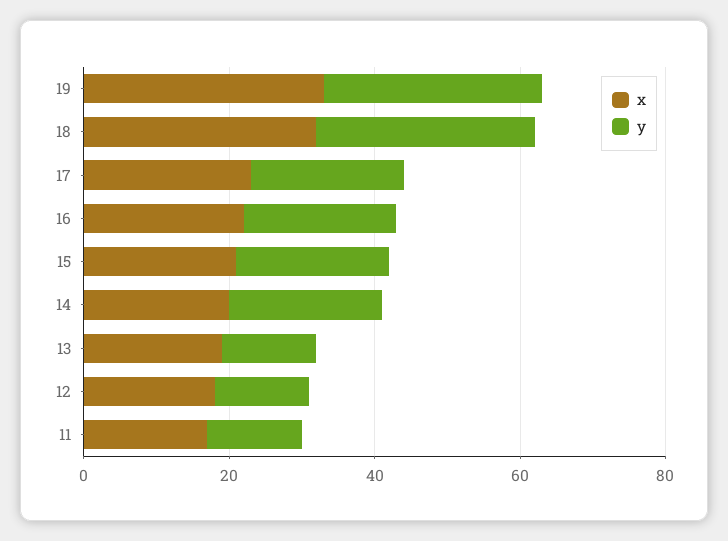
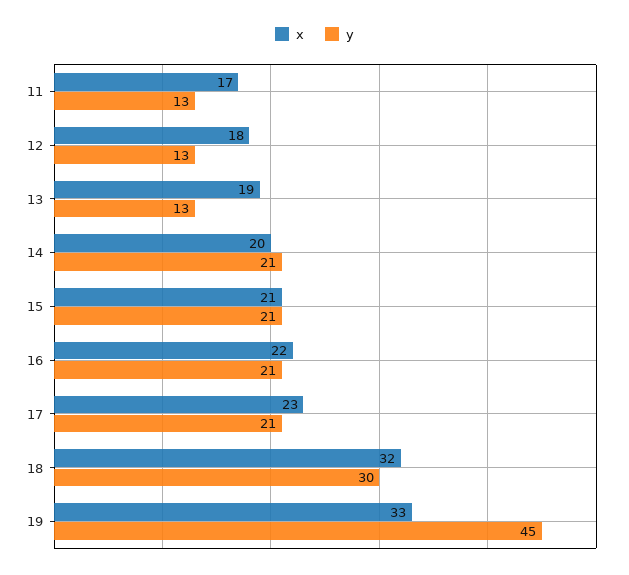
  {
    "x": {
      "19": 33,
      "18": 32,
      "17": 23,
      "16": 22,
      "15": 21,
      "14": 20,
      "13": 19,
      "12": 18,
      "11": 17
    },
    "y": {
-     "19": 30,
+     "19": 45,
      "18": 30,
      "17": 21,
      "16": 21,
      "15": 21,
      "14": 21,
      "13": 13,
      "12": 13,
      "11": 13
    }
  }

